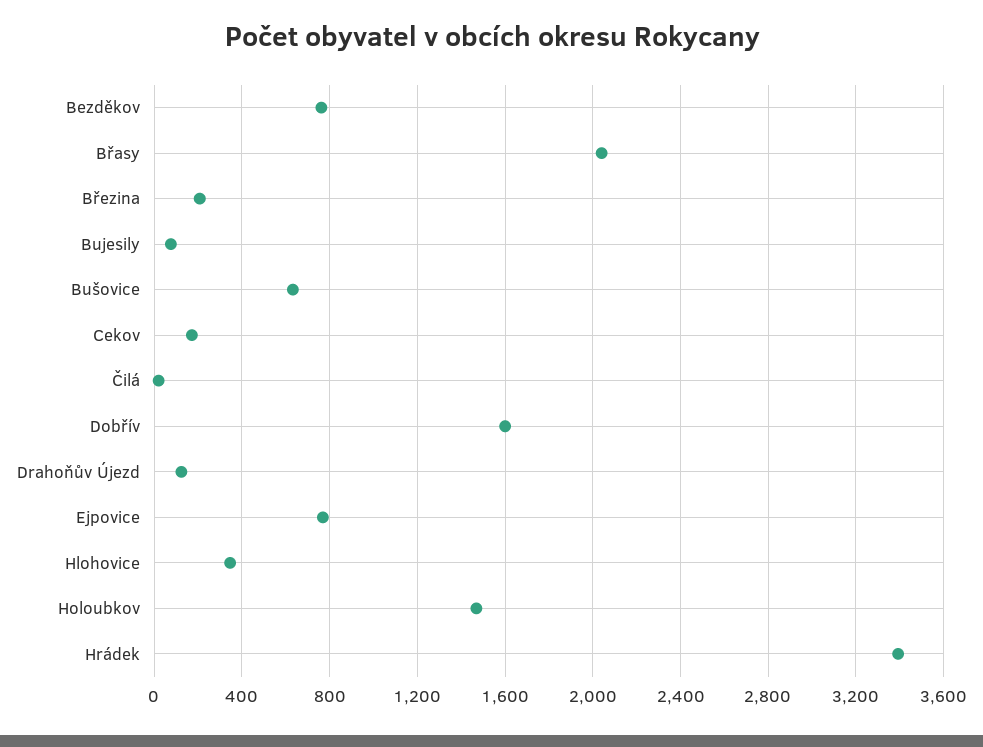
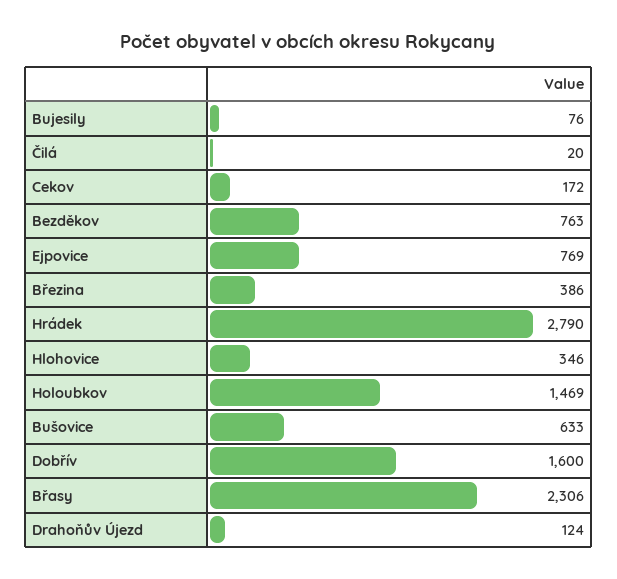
  {
    "Bezděkov": 763,
-   "Břasy": 2050,
+   "Břasy": 2306,
-   "Březina": 200,
+   "Březina": 386,
    "Bujesily": 76,
    "Bušovice": 633,
    "Cekov": 172,
    "Čilá": 20,
    "Dobřív": 1600,
    "Drahoňův Újezd": 124,
    "Ejpovice": 769,
    "Hlohovice": 346,
    "Holoubkov": 1469,
-   "Hrádek": 3400
+   "Hrádek": 2790
  }

